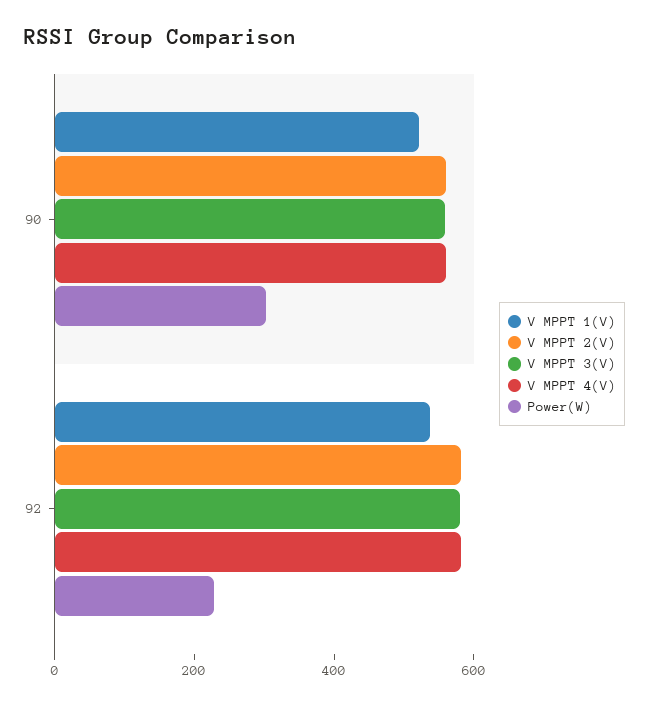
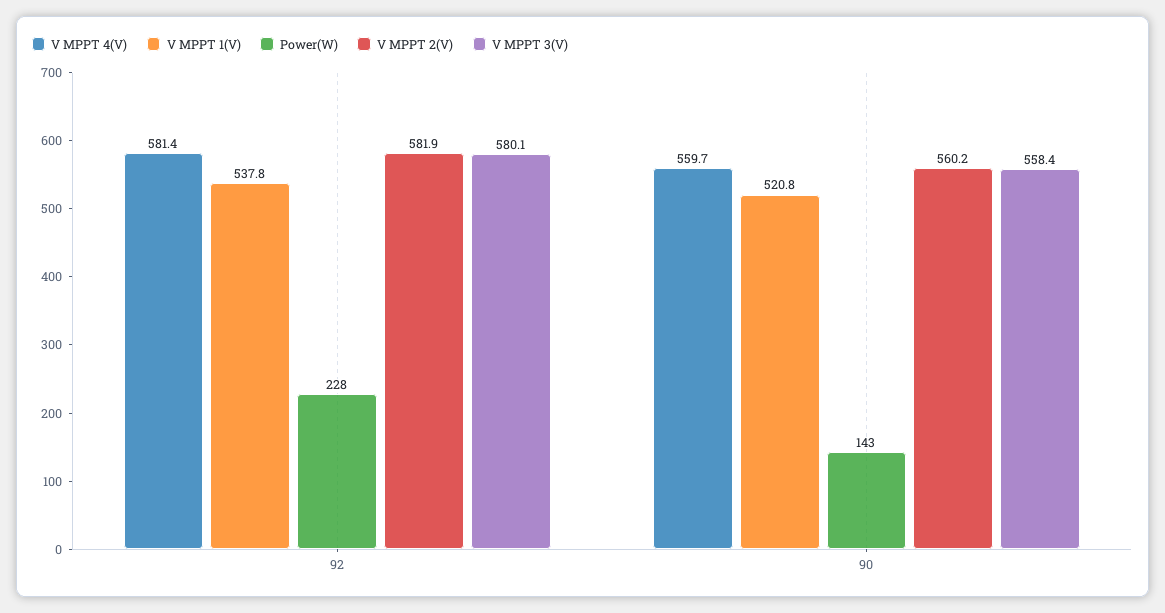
  {
    "V MPPT 1(V)": {
      "90": 520.8,
      "92": 537.8
    },
    "V MPPT 2(V)": {
      "90": 560.2,
      "92": 581.9
    },
    "V MPPT 3(V)": {
      "90": 558.4,
      "92": 580.1
    },
    "V MPPT 4(V)": {
      "90": 559.7,
      "92": 581.4
    },
    "Power(W)": {
-     "90": 300,
+     "90": 143,
      "92": 228
    }
  }

